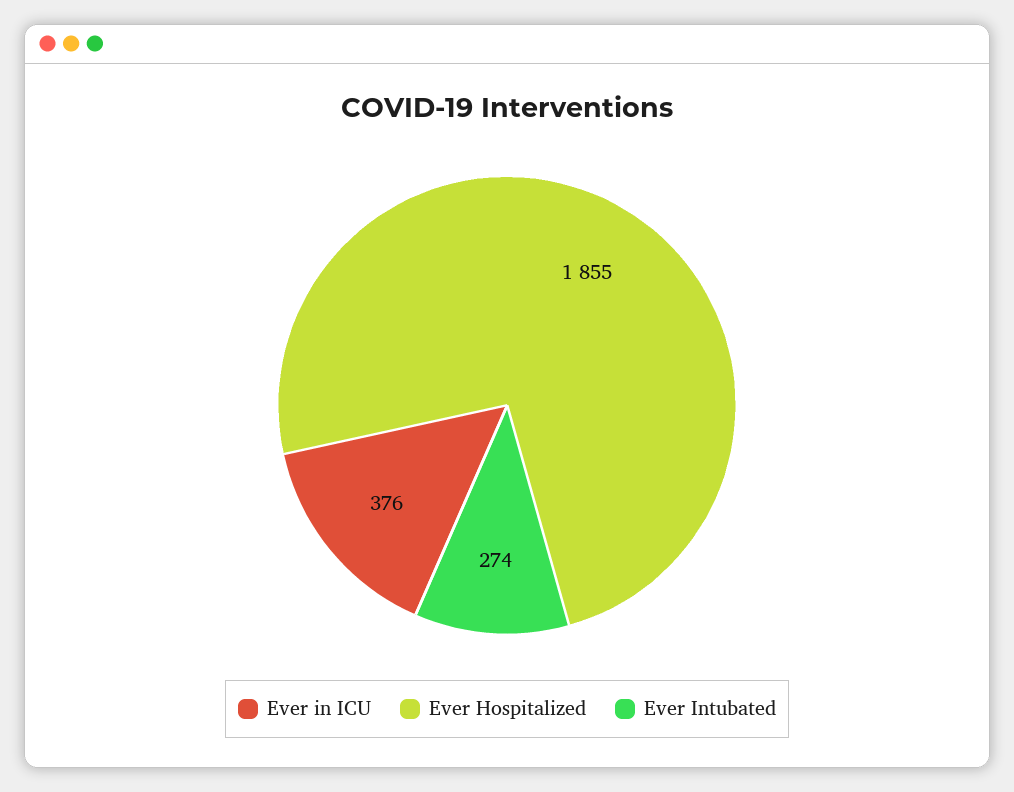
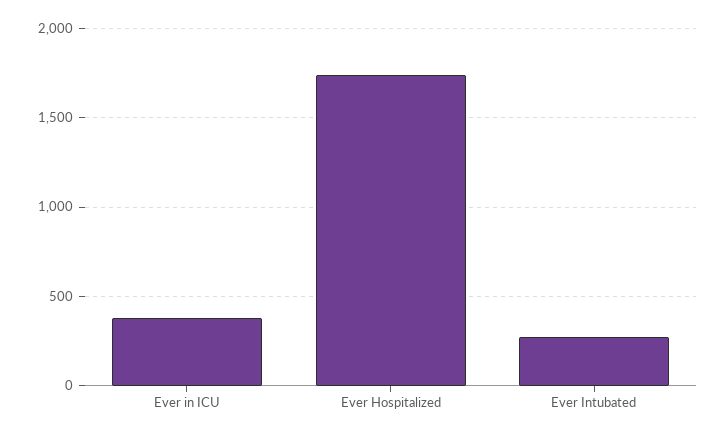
  {
    "Ever in ICU": 376,
-   "Ever Hospitalized": 1855,
+   "Ever Hospitalized": 1750,
    "Ever Intubated": 274
  }

